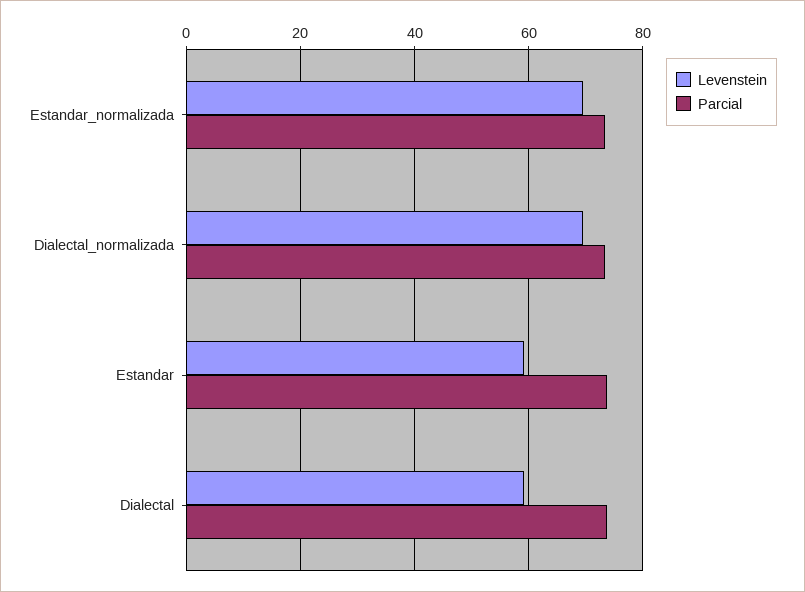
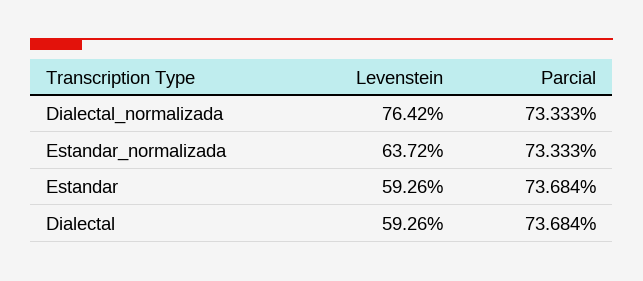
  {
    "Levenstein": {
-     "Estandar_normalizada": 70,
+     "Estandar_normalizada": 63.72,
-     "Dialectal_normalizada": 70,
+     "Dialectal_normalizada": 76.42,
      "Estandar": 59.26,
      "Dialectal": 59.26
    },
    "Parcial": {
      "Estandar_normalizada": 73.333,
      "Dialectal_normalizada": 73.333,
      "Estandar": 73.684,
      "Dialectal": 73.684
    }
  }

